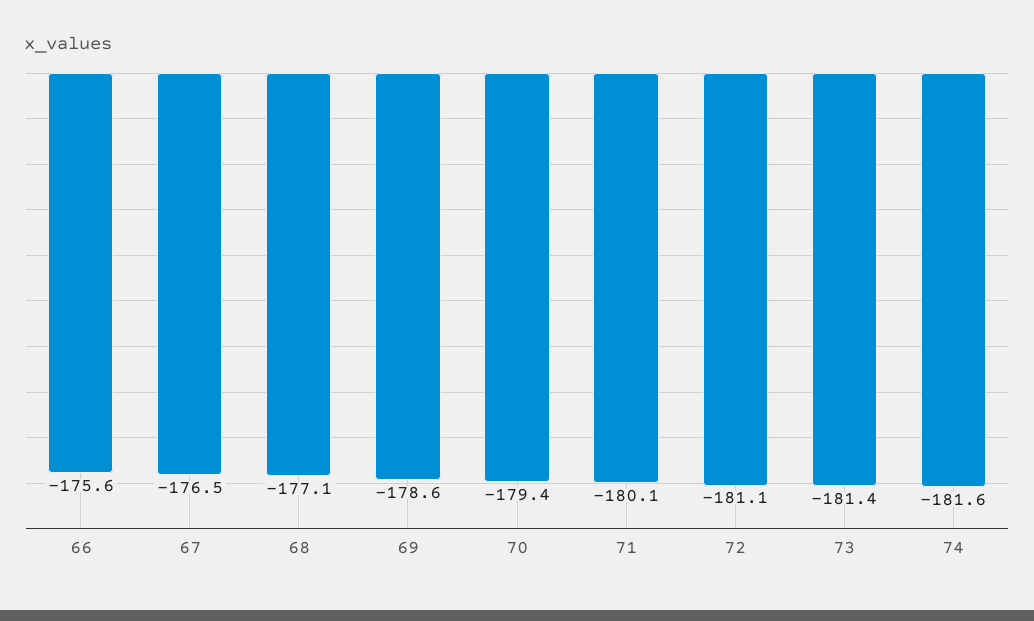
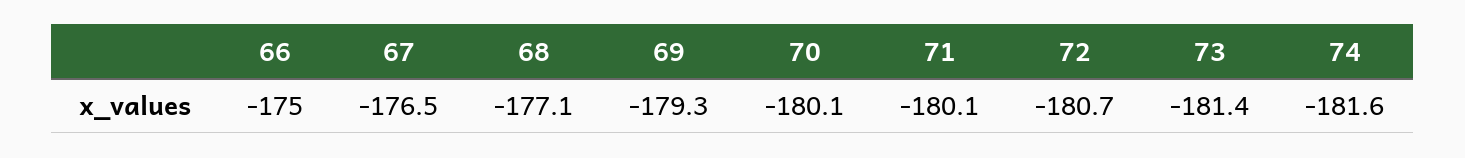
  {
-   "66": -175.6,
+   "66": -175,
    "67": -176.5,
    "68": -177.1,
-   "69": -178.6,
+   "69": -179.3,
-   "70": -179.4,
+   "70": -180.1,
    "71": -180.1,
-   "72": -181.1,
+   "72": -180.7,
    "73": -181.4,
    "74": -181.6
  }

